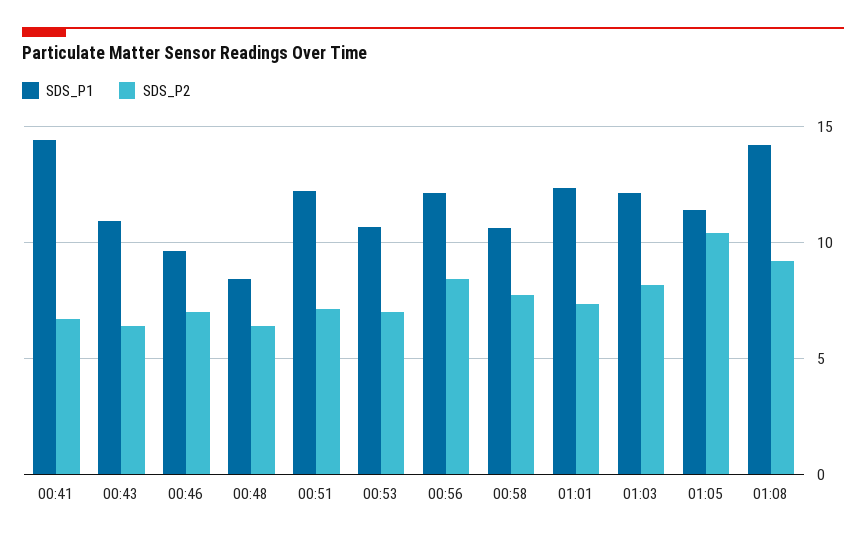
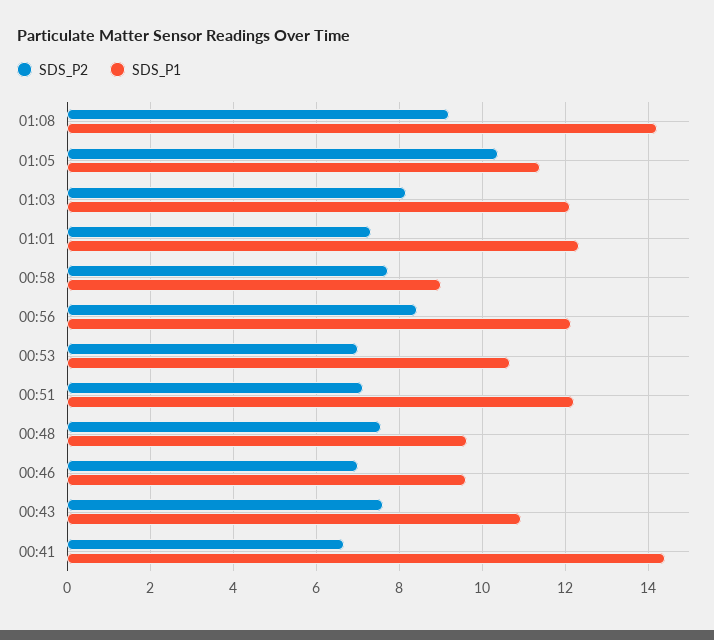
  {
    "SDS_P1": {
      "00:41": 14.4,
      "00:43": 11,
      "00:46": 9.6,
-     "00:48": 8.5,
+     "00:48": 9.6,
      "00:51": 12.2,
      "00:53": 10.6,
      "00:56": 12.2,
-     "00:58": 10.5,
+     "00:58": 9,
      "01:01": 12.4,
      "01:03": 12.2,
      "01:05": 11.4,
      "01:08": 14.2
    },
    "SDS_P2": {
      "00:41": 6.6,
-     "00:43": 6.5,
+     "00:43": 7.6,
      "00:46": 7,
-     "00:48": 6.5,
+     "00:48": 7.6,
      "00:51": 7.2,
      "00:53": 7,
      "00:56": 8.4,
      "00:58": 7.8,
      "01:01": 7.4,
      "01:03": 8.2,
      "01:05": 10.4,
      "01:08": 9.2
    }
  }

